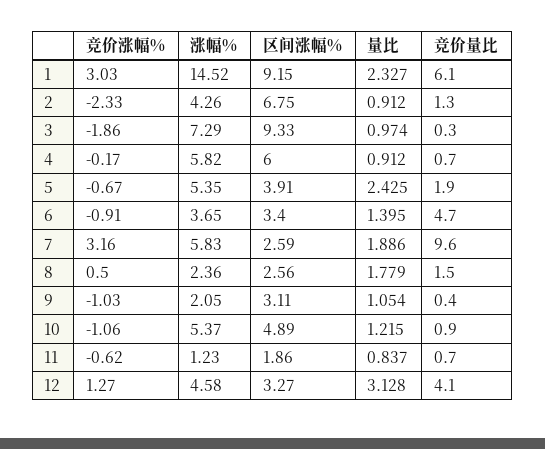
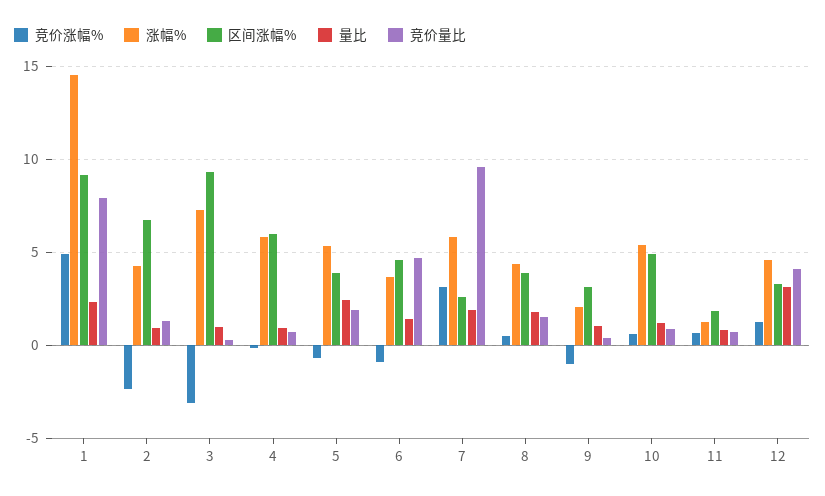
  {
    "竞价涨幅%": {
-     "1": 3.03,
+     "1": 5,
      "2": -2.33,
-     "3": -1.86,
+     "3": -3,
      "4": -0.17,
      "5": -0.67,
      "6": -0.91,
      "7": 3.16,
      "8": 0.5,
      "9": -1.03,
-     "10": -1.06,
+     "10": 0.5,
-     "11": -0.62,
+     "11": 0.5,
      "12": 1.27
    },
    "涨幅%": {
      "1": 14.52,
      "2": 4.26,
      "3": 7.29,
      "4": 5.82,
      "5": 5.35,
      "6": 3.65,
      "7": 5.83,
-     "8": 2.36,
+     "8": 4.5,
      "9": 2.05,
      "10": 5.37,
      "11": 1.23,
      "12": 4.58
    },
    "区间涨幅%": {
      "1": 9.15,
      "2": 6.75,
      "3": 9.33,
      "4": 6,
      "5": 3.91,
-     "6": 3.4,
+     "6": 4.5,
      "7": 2.59,
-     "8": 2.56,
+     "8": 4,
      "9": 3.11,
      "10": 4.89,
      "11": 1.86,
      "12": 3.27
    },
    "量比": {
      "1": 2.327,
      "2": 0.912,
      "3": 0.974,
      "4": 0.912,
      "5": 2.425,
      "6": 1.395,
      "7": 1.886,
      "8": 1.779,
      "9": 1.054,
      "10": 1.215,
      "11": 0.837,
      "12": 3.128
    },
    "竞价量比": {
-     "1": 6.1,
+     "1": 8,
      "2": 1.3,
      "3": 0.3,
      "4": 0.7,
      "5": 1.9,
      "6": 4.7,
      "7": 9.6,
      "8": 1.5,
      "9": 0.4,
      "10": 0.9,
      "11": 0.7,
      "12": 4.1
    }
  }

